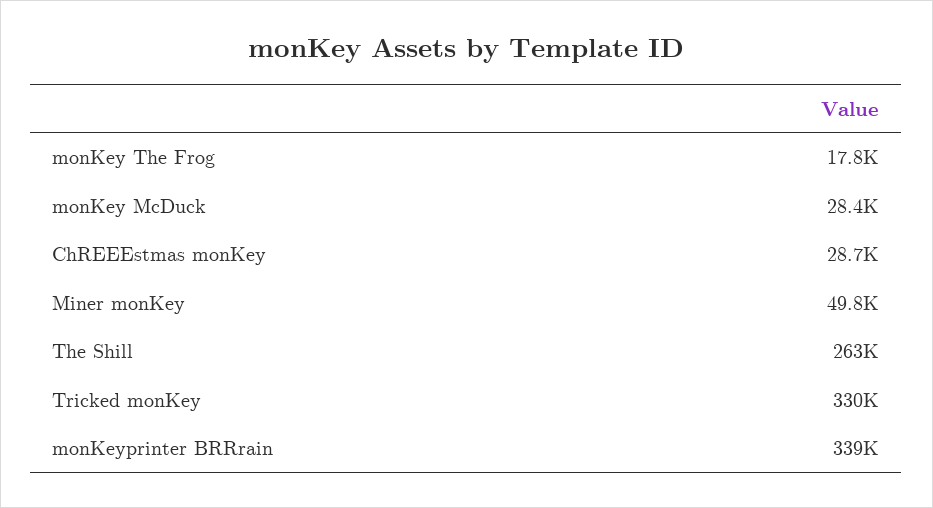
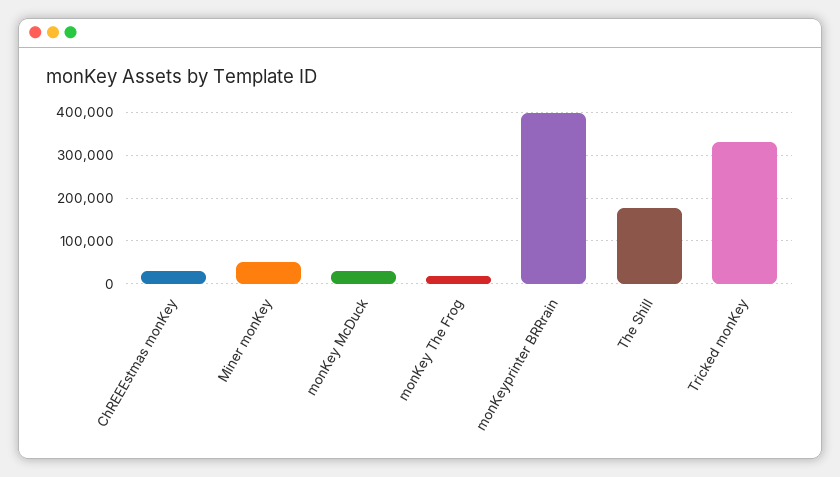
  {
    "monKey The Frog": 17800,
    "monKey McDuck": 28400,
    "ChREEEstmas monKey": 28700,
    "Miner monKey": 49800,
-   "The Shill": 263000,
+   "The Shill": 180000,
    "Tricked monKey": 330000,
-   "monKeyprinter BRRrain": 339000
+   "monKeyprinter BRRrain": 400000
  }

